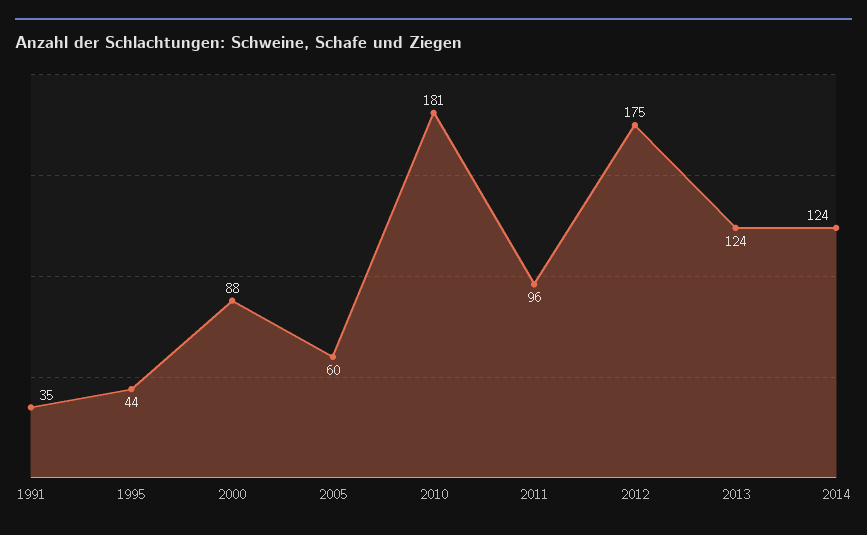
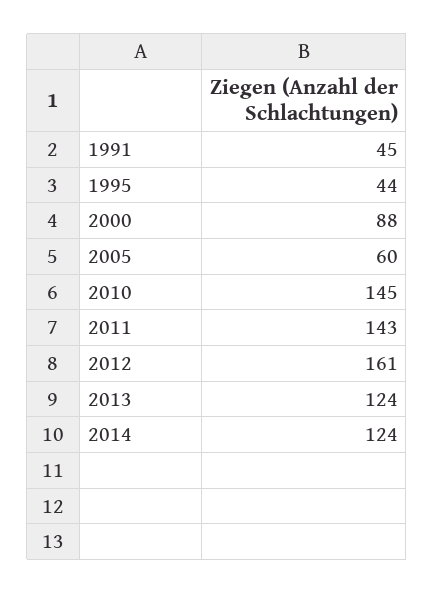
  {
-   "1991": 35,
+   "1991": 45,
    "1995": 44,
    "2000": 88,
    "2005": 60,
-   "2010": 181,
+   "2010": 145,
-   "2011": 96,
+   "2011": 143,
-   "2012": 175,
+   "2012": 161,
    "2013": 124,
    "2014": 124
  }

